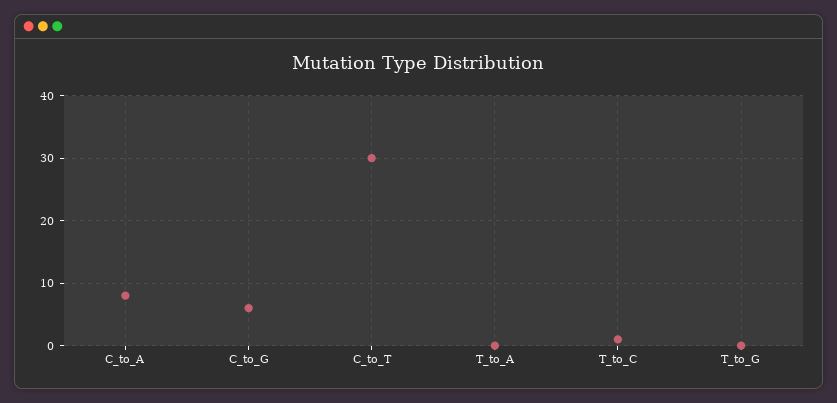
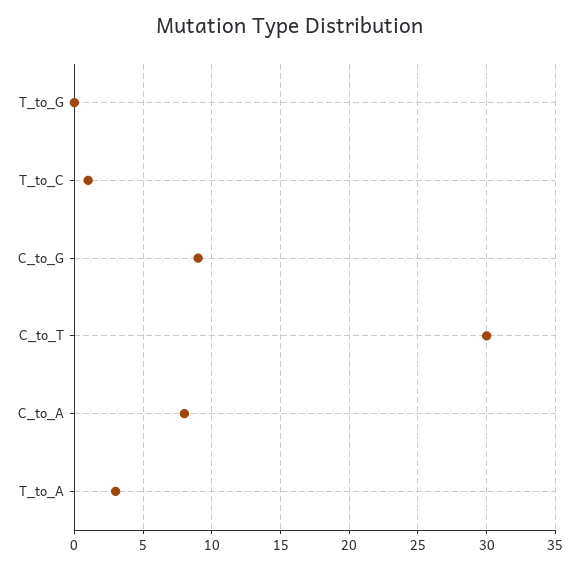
  {
    "C_to_A": 8,
-   "C_to_G": 6,
+   "C_to_G": 9,
    "C_to_T": 30,
-   "T_to_A": 0,
+   "T_to_A": 3,
    "T_to_C": 1,
    "T_to_G": 0
  }

